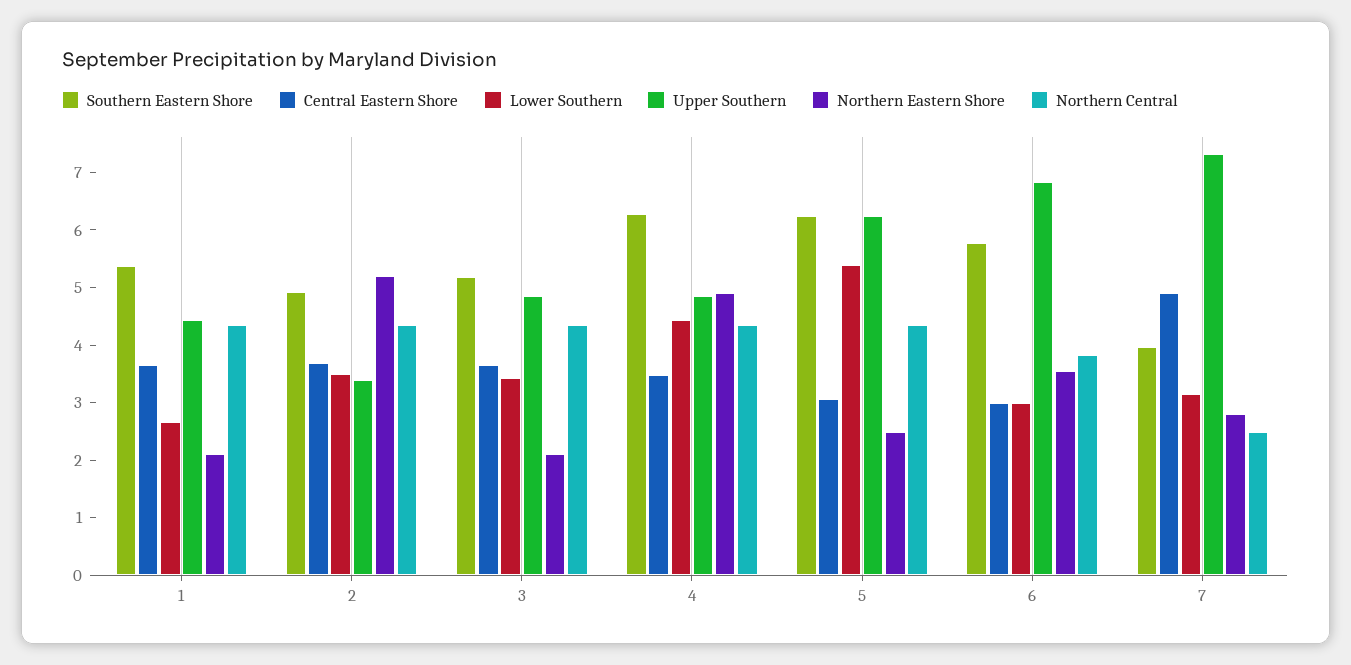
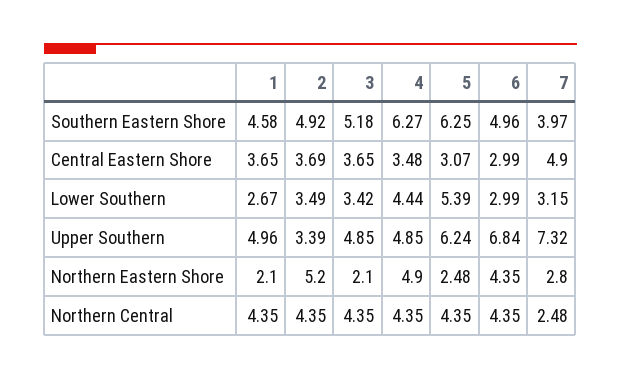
  {
    "Southern Eastern Shore": {
-     "1": 5.4,
+     "1": 4.58,
      "2": 4.92,
      "3": 5.18,
      "4": 6.27,
      "5": 6.25,
-     "6": 5.8,
+     "6": 4.96,
      "7": 3.97
    },
    "Central Eastern Shore": {
      "1": 3.65,
      "2": 3.69,
      "3": 3.65,
      "4": 3.48,
      "5": 3.07,
      "6": 2.99,
      "7": 4.9
    },
    "Lower Southern": {
      "1": 2.67,
      "2": 3.49,
      "3": 3.42,
      "4": 4.44,
      "5": 5.39,
      "6": 2.99,
      "7": 3.15
    },
    "Upper Southern": {
-     "1": 4.4,
+     "1": 4.96,
      "2": 3.39,
      "3": 4.85,
      "4": 4.85,
      "5": 6.24,
      "6": 6.84,
      "7": 7.32
    },
    "Northern Eastern Shore": {
      "1": 2.1,
      "2": 5.2,
      "3": 2.1,
      "4": 4.9,
      "5": 2.48,
-     "6": 3.6,
+     "6": 4.35,
      "7": 2.8
    },
    "Northern Central": {
      "1": 4.35,
      "2": 4.35,
      "3": 4.35,
      "4": 4.35,
      "5": 4.35,
-     "6": 3.8,
+     "6": 4.35,
      "7": 2.48
    }
  }

